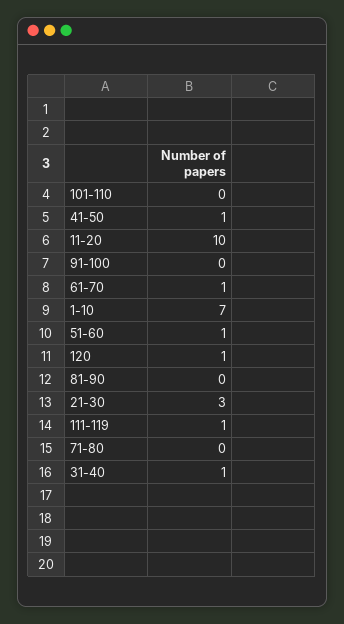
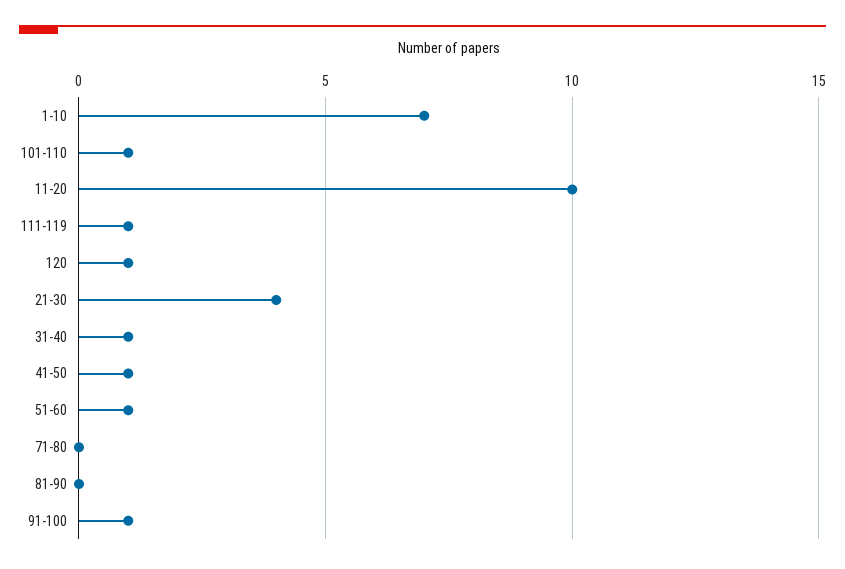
  {
-   "101-110": 0,
+   "101-110": 1,
    "41-50": 1,
    "11-20": 10,
-   "91-100": 0,
+   "91-100": 1,
-   "61-70": 1,
    "1-10": 7,
    "51-60": 1,
    "120": 1,
    "81-90": 0,
-   "21-30": 3,
+   "21-30": 4,
    "111-119": 1,
    "71-80": 0,
    "31-40": 1
  }

